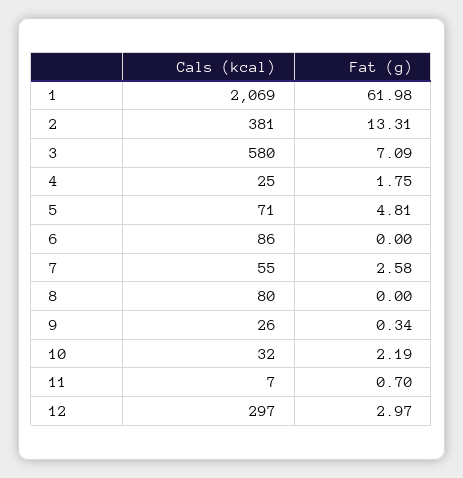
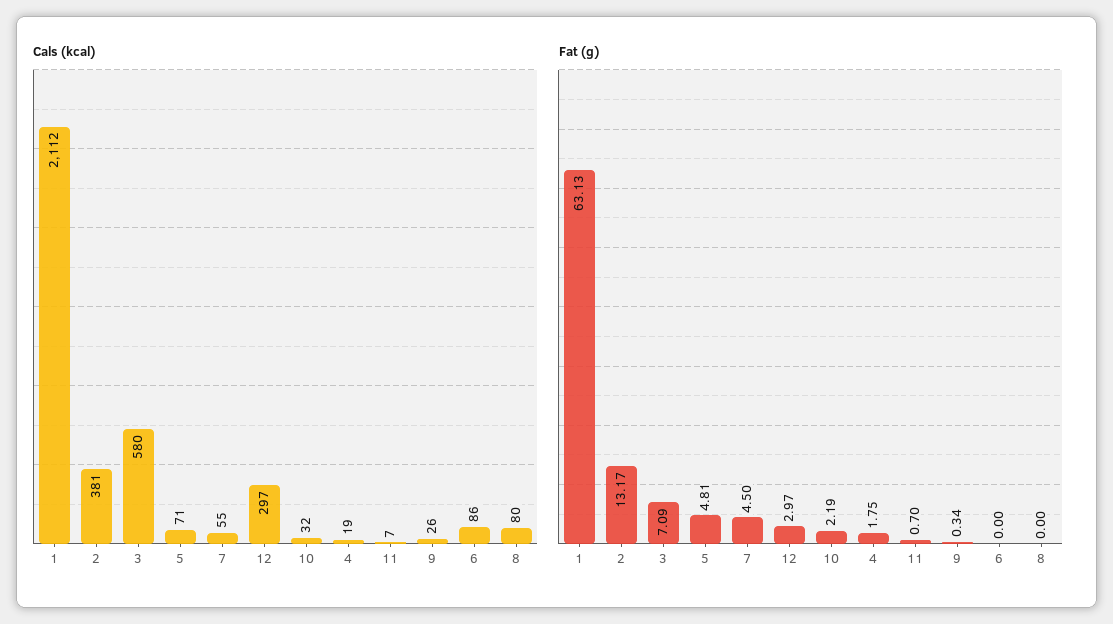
  {
    "Cals (kcal)": {
-     "1": 2069,
+     "1": 2112,
      "2": 381,
      "3": 580,
-     "4": 25,
+     "4": 19,
      "5": 71,
      "6": 86,
      "7": 55,
      "8": 80,
      "9": 26,
      "10": 32,
      "11": 7,
      "12": 297
    },
    "Fat (g)": {
-     "1": 61.98,
+     "1": 63.13,
-     "2": 13.31,
+     "2": 13.17,
      "3": 7.09,
      "4": 1.75,
      "5": 4.81,
      "6": 0,
-     "7": 2.58,
+     "7": 4.5,
      "8": 0,
      "9": 0.34,
      "10": 2.19,
      "11": 0.7,
      "12": 2.97
    }
  }

